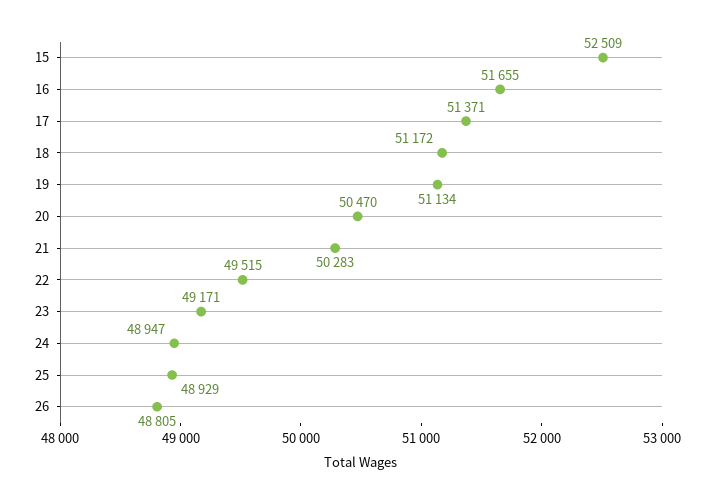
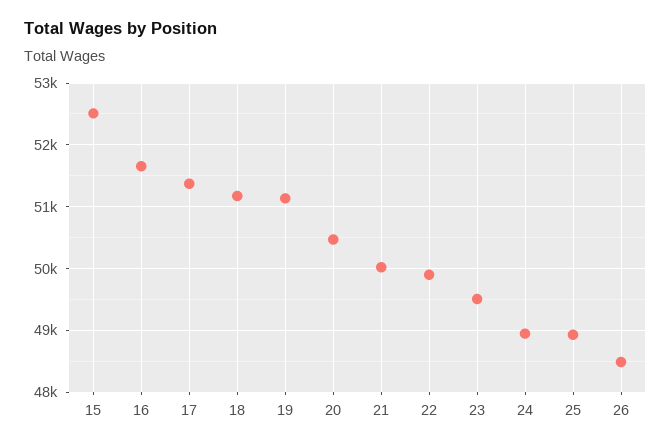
  {
    "15": 52509,
    "16": 51655,
    "17": 51371,
    "18": 51172,
    "19": 51134,
    "20": 50470,
-   "21": 50283,
+   "21": 50000,
-   "22": 49515,
+   "22": 49900,
-   "23": 49171,
+   "23": 49500,
    "24": 48947,
    "25": 48929,
-   "26": 48805
+   "26": 48500
  }

